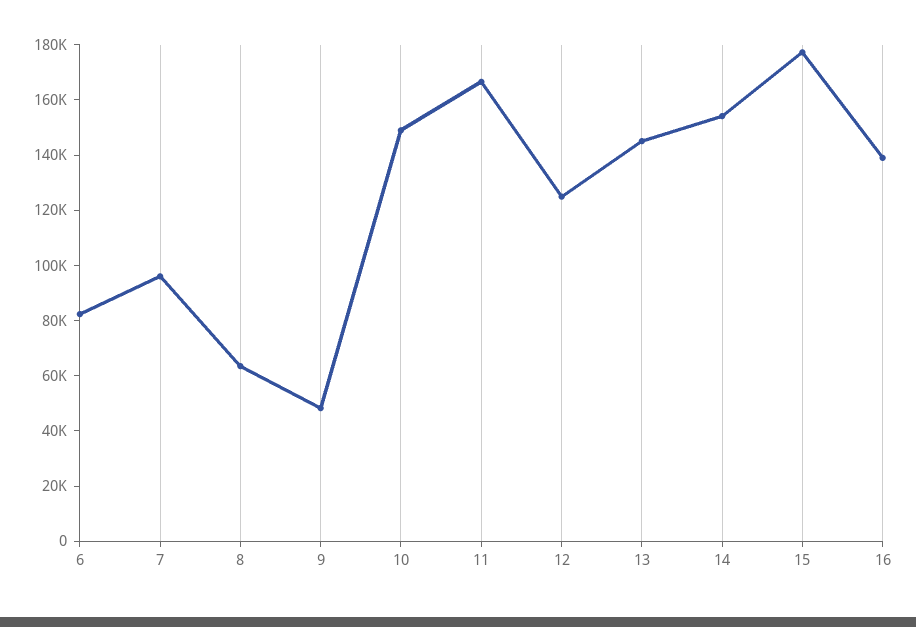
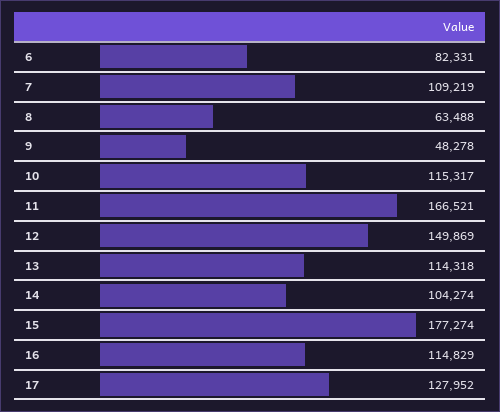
  {
    "6": 82331,
-   "7": 95000,
+   "7": 109219,
    "8": 63488,
    "9": 48278,
-   "10": 150000,
+   "10": 115317,
    "11": 166521,
-   "12": 125000,
+   "12": 149869,
-   "13": 145000,
+   "13": 114318,
-   "14": 155000,
+   "14": 104274,
    "15": 177274,
-   "16": 140000
+   "16": 114829,
+   "17": 127952
  }

